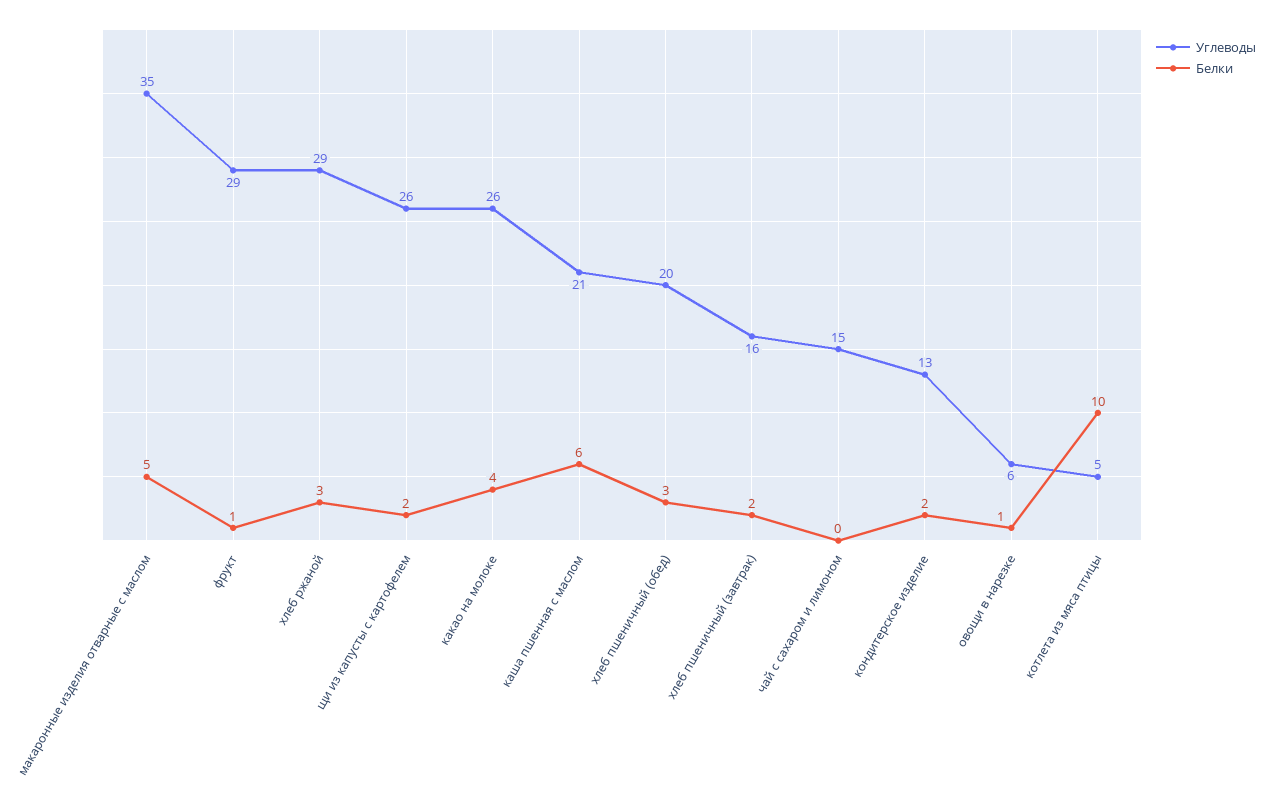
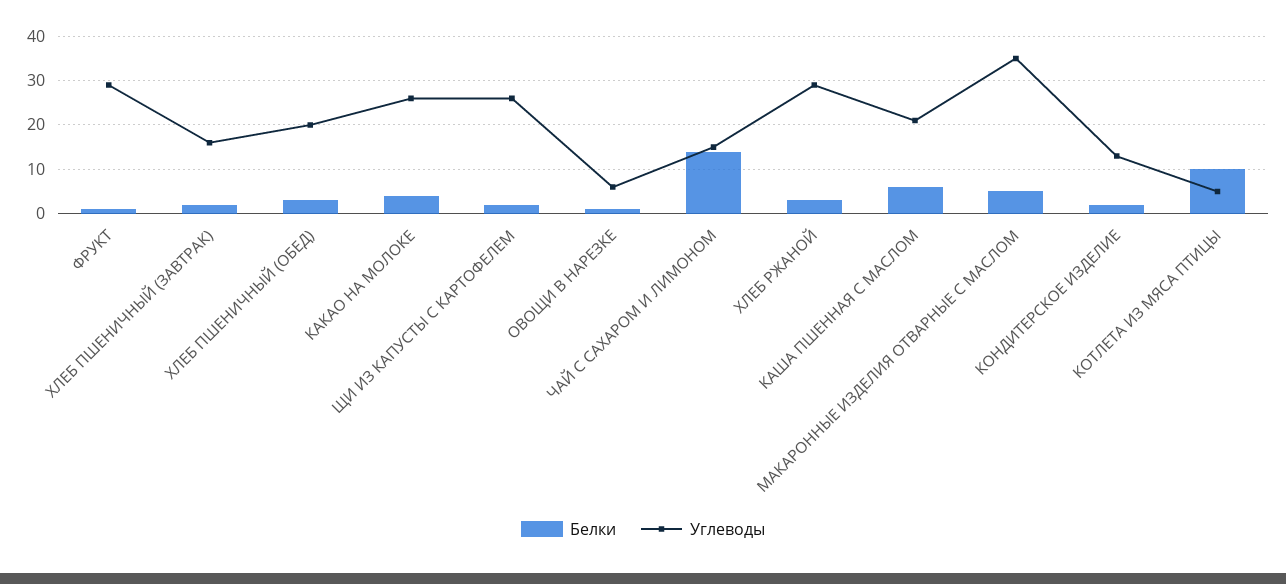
  {
    "Углеводы": {
      "макаронные изделия отварные с маслом": 35,
      "фрукт": 29,
      "хлеб ржаной": 29,
      "щи из капусты с картофелем": 26,
      "какао на молоке": 26,
      "каша пшенная с маслом": 21,
      "хлеб пшеничный (обед)": 20,
      "хлеб пшеничный (завтрак)": 16,
      "чай с сахаром и лимоном": 15,
      "кондитерское изделие": 13,
      "овощи в нарезке": 6,
      "котлета из мяса птицы": 5
    },
    "Белки": {
      "макаронные изделия отварные с маслом": 5,
      "фрукт": 1,
      "хлеб ржаной": 3,
      "щи из капусты с картофелем": 2,
      "какао на молоке": 4,
      "каша пшенная с маслом": 6,
      "хлеб пшеничный (обед)": 3,
      "хлеб пшеничный (завтрак)": 2,
-     "чай с сахаром и лимоном": 0,
+     "чай с сахаром и лимоном": 15,
      "кондитерское изделие": 2,
      "овощи в нарезке": 1,
      "котлета из мяса птицы": 10
    }
  }

